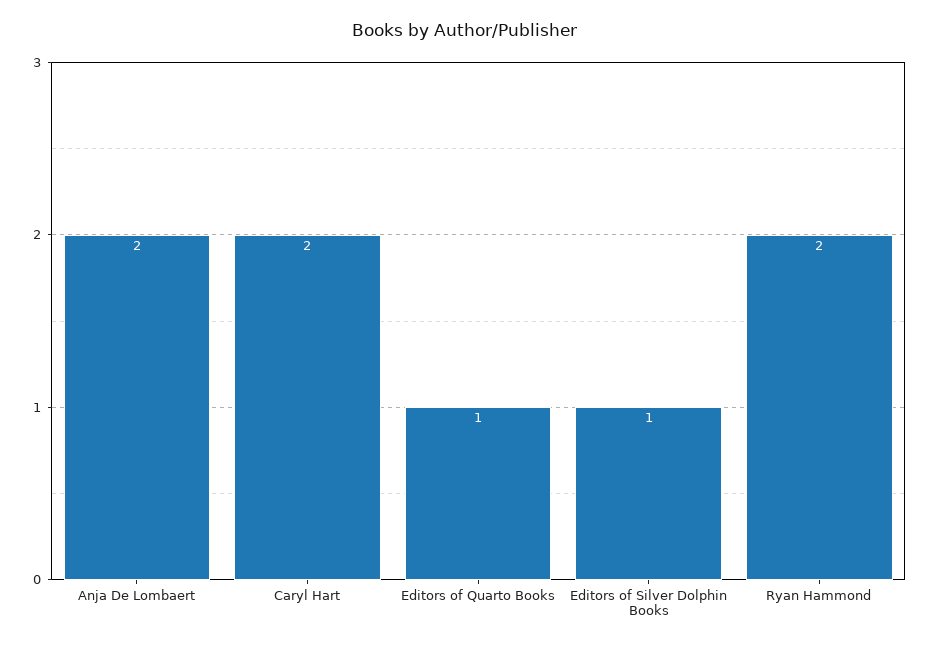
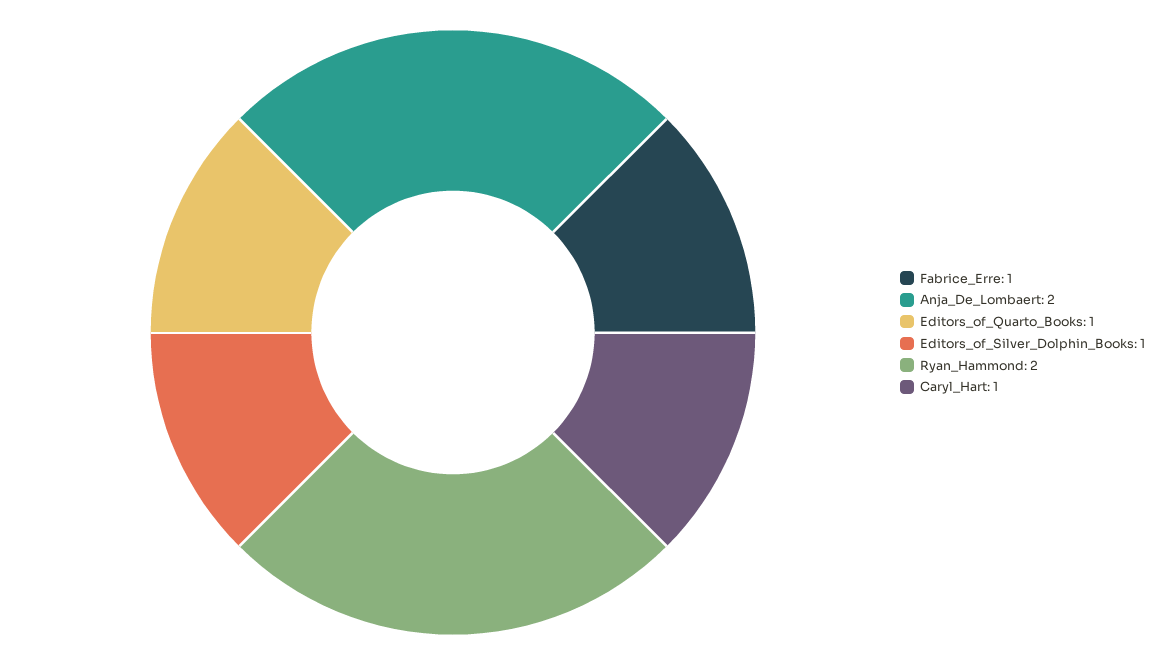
  {
    "Anja De Lombaert": 2,
-   "Caryl Hart": 2,
+   "Caryl Hart": 1,
    "Editors of Quarto Books": 1,
    "Editors of Silver Dolphin Books": 1,
-   "Ryan Hammond": 2
+   "Ryan Hammond": 2,
+   "Fabrice_Erre": 1
  }

